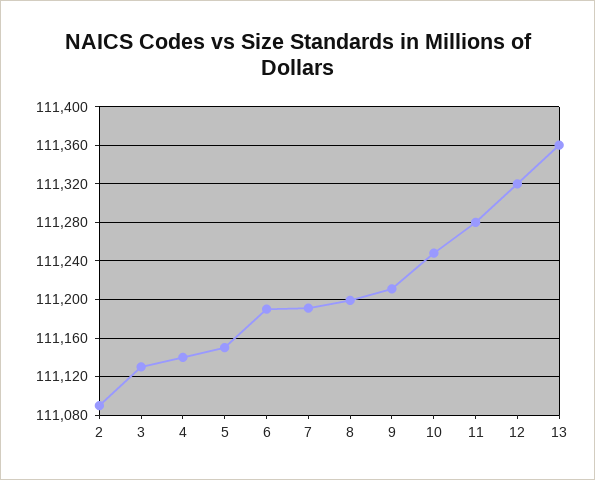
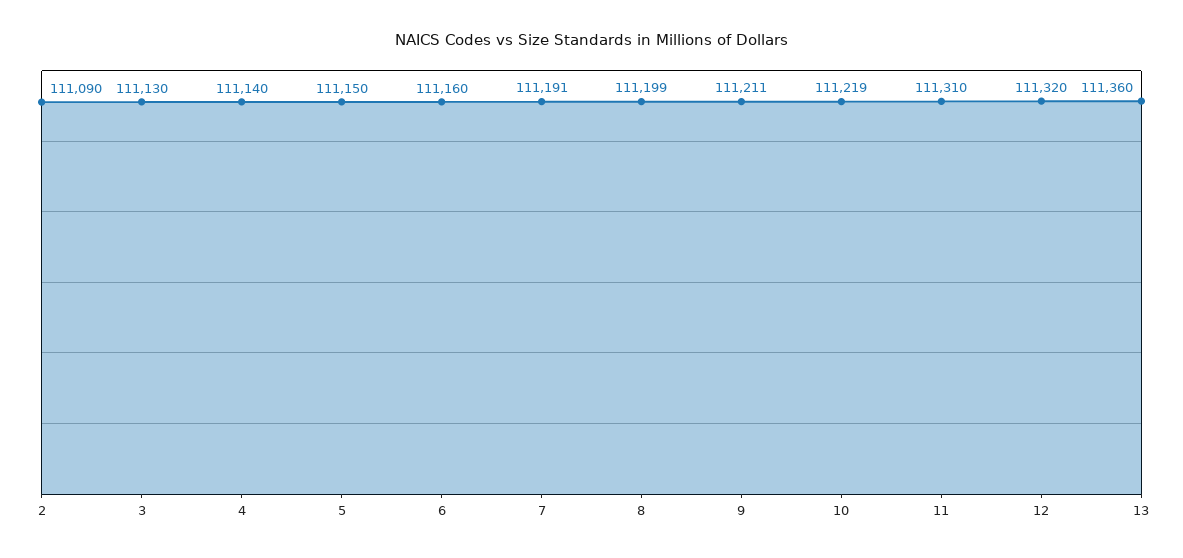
  {
    "2": 111090,
    "3": 111130,
    "4": 111140,
    "5": 111150,
-   "6": 111190,
+   "6": 111160,
    "7": 111191,
    "8": 111199,
    "9": 111211,
-   "10": 111250,
+   "10": 111219,
-   "11": 111280,
+   "11": 111310,
    "12": 111320,
    "13": 111360
  }

